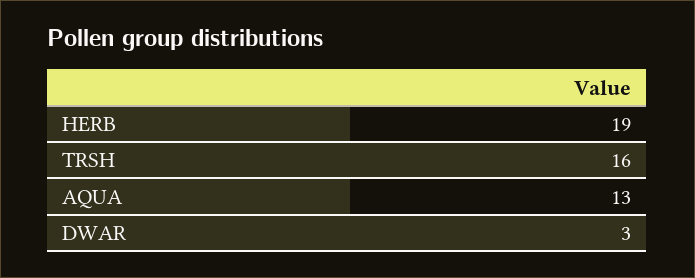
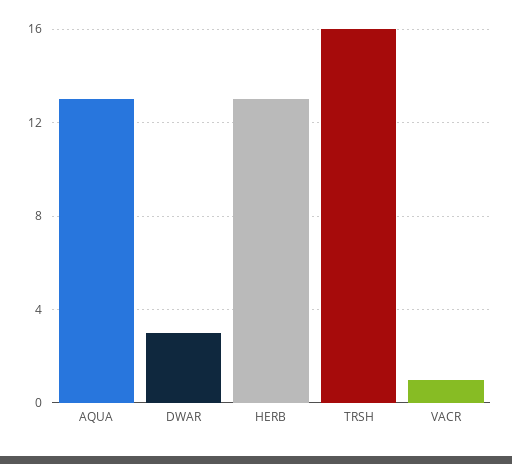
  {
-   "HERB": 19,
+   "HERB": 13,
    "TRSH": 16,
    "AQUA": 13,
-   "DWAR": 3
+   "DWAR": 3,
+   "VACR": 1
  }

